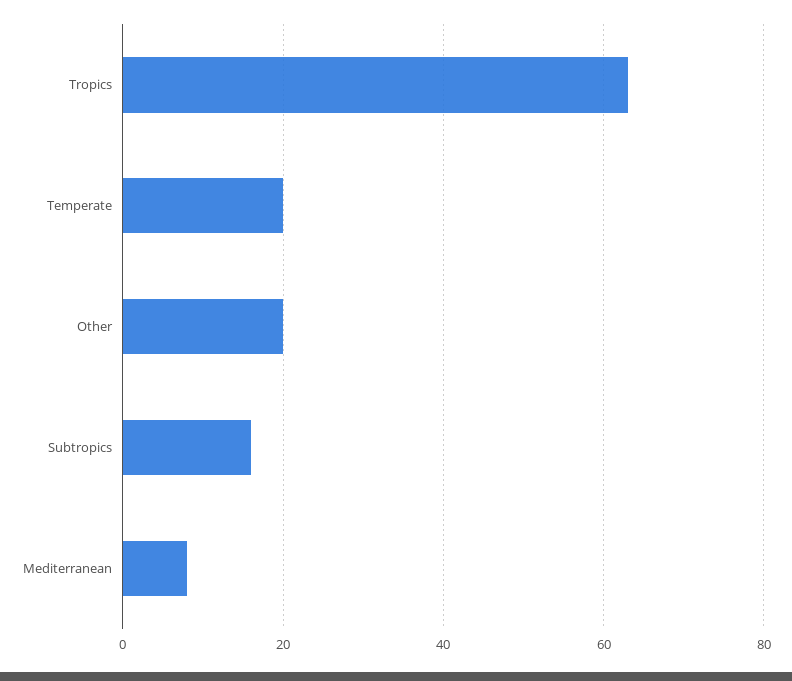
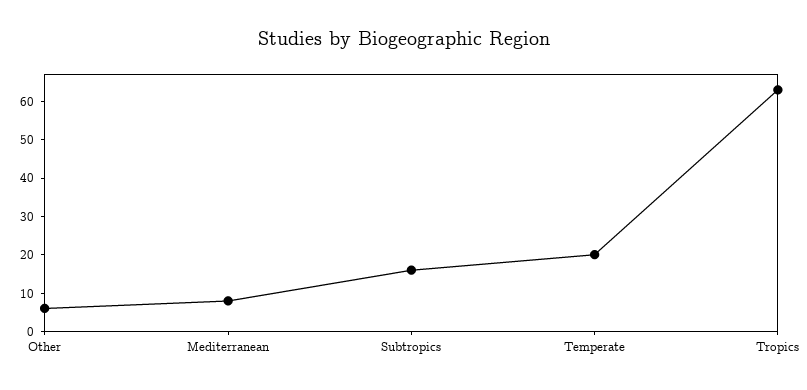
  {
    "Tropics": 65,
    "Temperate": 20,
-   "Other": 20,
+   "Other": 5,
    "Subtropics": 15,
    "Mediterranean": 10
  }

